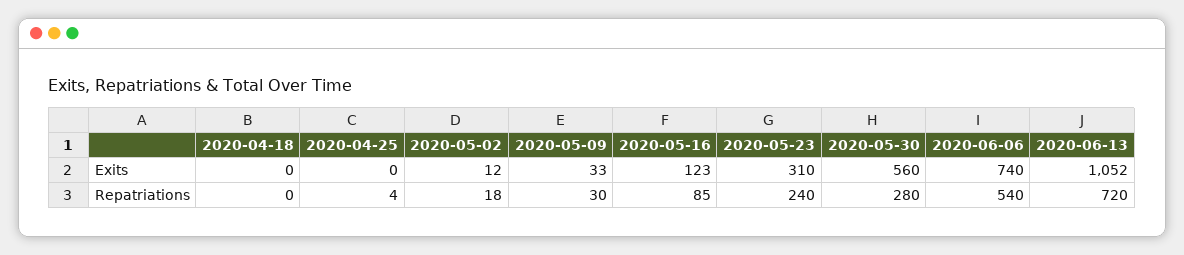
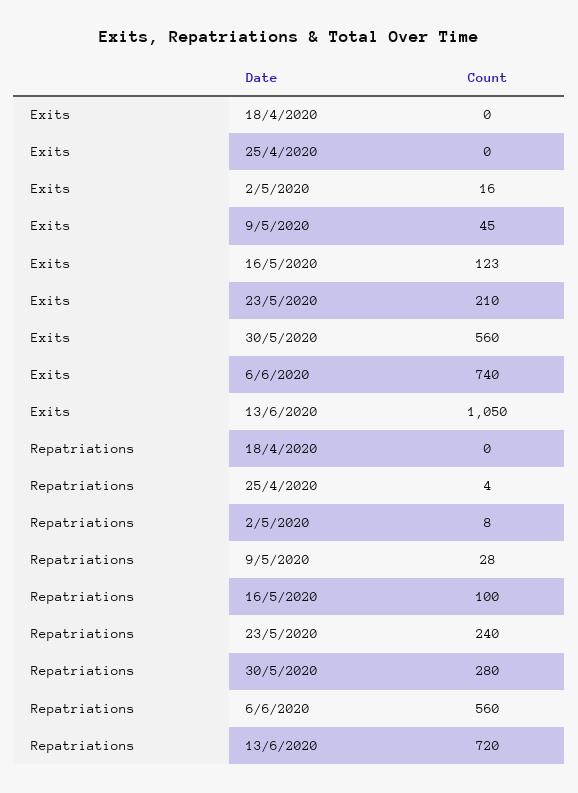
  {
    "2020-04-18": {
      "Exits": 0,
      "Repatriations": 0
    },
    "2020-04-25": {
      "Exits": 0,
      "Repatriations": 4
    },
    "2020-05-02": {
-     "Exits": 12,
+     "Exits": 16,
-     "Repatriations": 18
+     "Repatriations": 8
    },
    "2020-05-09": {
-     "Exits": 33,
+     "Exits": 45,
-     "Repatriations": 30
+     "Repatriations": 28
    },
    "2020-05-16": {
      "Exits": 123,
-     "Repatriations": 85
+     "Repatriations": 100
    },
    "2020-05-23": {
-     "Exits": 310,
+     "Exits": 210,
      "Repatriations": 240
    },
    "2020-05-30": {
      "Exits": 560,
      "Repatriations": 280
    },
    "2020-06-06": {
      "Exits": 740,
-     "Repatriations": 540
+     "Repatriations": 560
    },
    "2020-06-13": {
-     "Exits": 1052,
+     "Exits": 1050,
      "Repatriations": 720
    }
  }

